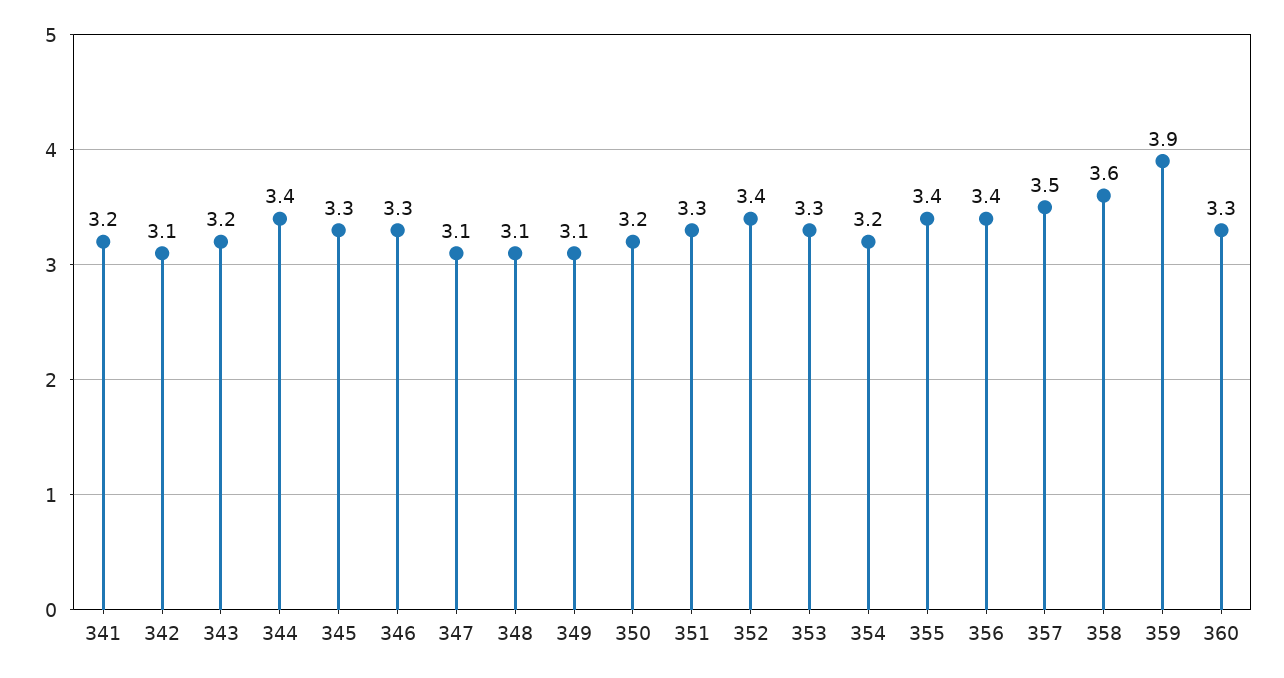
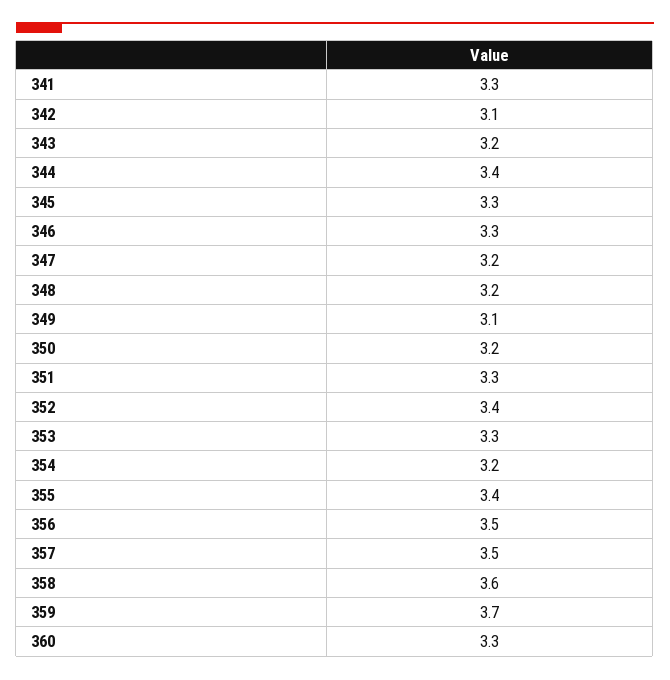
  {
-   "341": 3.2,
+   "341": 3.3,
    "342": 3.1,
    "343": 3.2,
    "344": 3.4,
    "345": 3.3,
    "346": 3.3,
-   "347": 3.1,
+   "347": 3.2,
-   "348": 3.1,
+   "348": 3.2,
    "349": 3.1,
    "350": 3.2,
    "351": 3.3,
    "352": 3.4,
    "353": 3.3,
    "354": 3.2,
    "355": 3.4,
-   "356": 3.4,
+   "356": 3.5,
    "357": 3.5,
    "358": 3.6,
-   "359": 3.9,
+   "359": 3.7,
    "360": 3.3
  }

